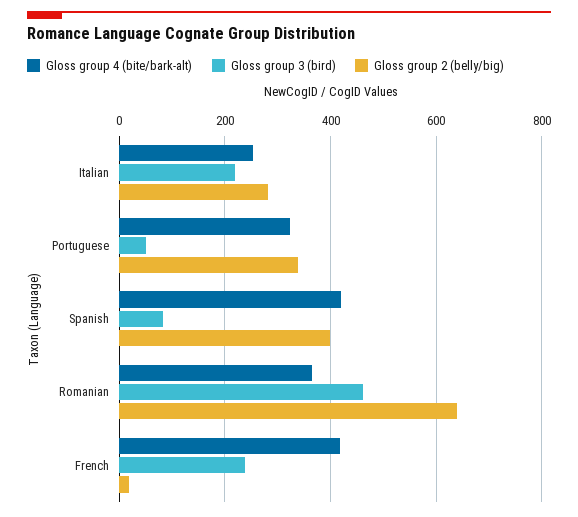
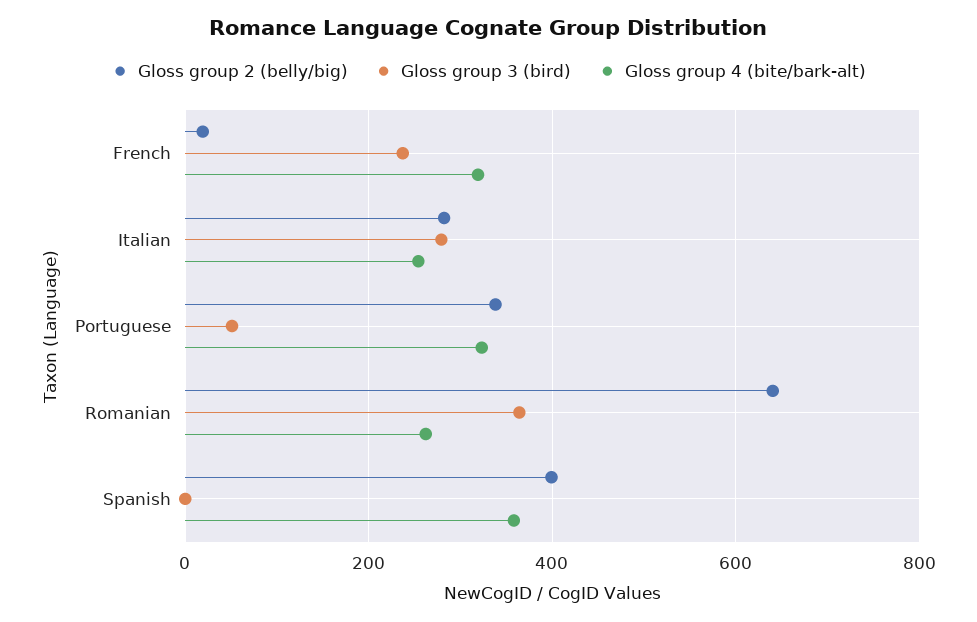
  {
    "Gloss group 4 (bite/bark-alt)": {
      "Italian": 260,
      "Portuguese": 320,
-     "Spanish": 420,
+     "Spanish": 360,
-     "Romanian": 360,
+     "Romanian": 260,
-     "French": 420
+     "French": 320
    },
    "Gloss group 3 (bird)": {
-     "Italian": 220,
+     "Italian": 280,
      "Portuguese": 60,
-     "Spanish": 80,
+     "Spanish": 0,
-     "Romanian": 460,
+     "Romanian": 360,
      "French": 240
    },
    "Gloss group 2 (belly/big)": {
      "Italian": 280,
      "Portuguese": 340,
      "Spanish": 400,
      "Romanian": 640,
      "French": 20
    }
  }

